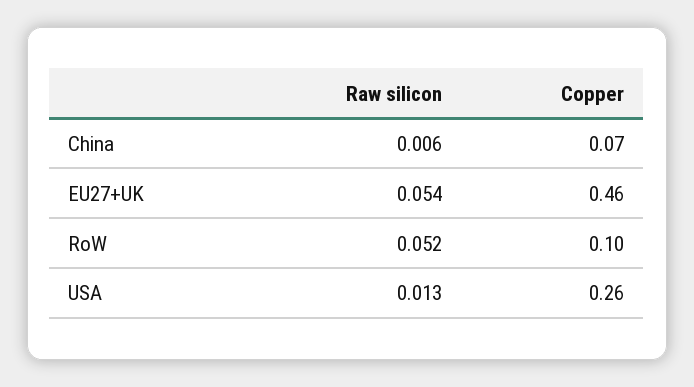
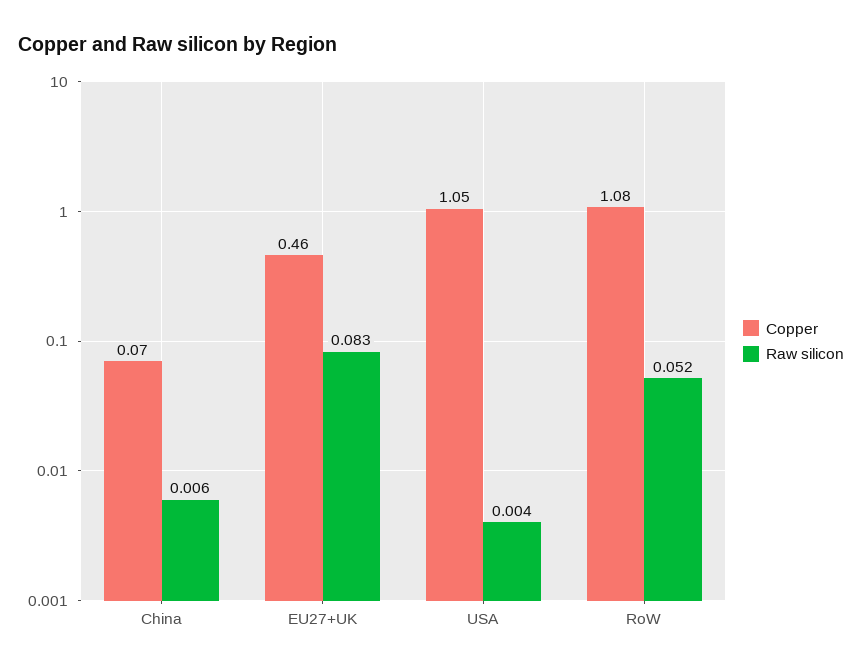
  {
    "Raw silicon": {
      "China": 0.006,
-     "EU27+UK": 0.054,
+     "EU27+UK": 0.083,
      "RoW": 0.052,
-     "USA": 0.013
+     "USA": 0.004
    },
    "Copper": {
      "China": 0.07,
      "EU27+UK": 0.46,
-     "RoW": 0.1,
+     "RoW": 1.08,
-     "USA": 0.26
+     "USA": 1.05
    }
  }

